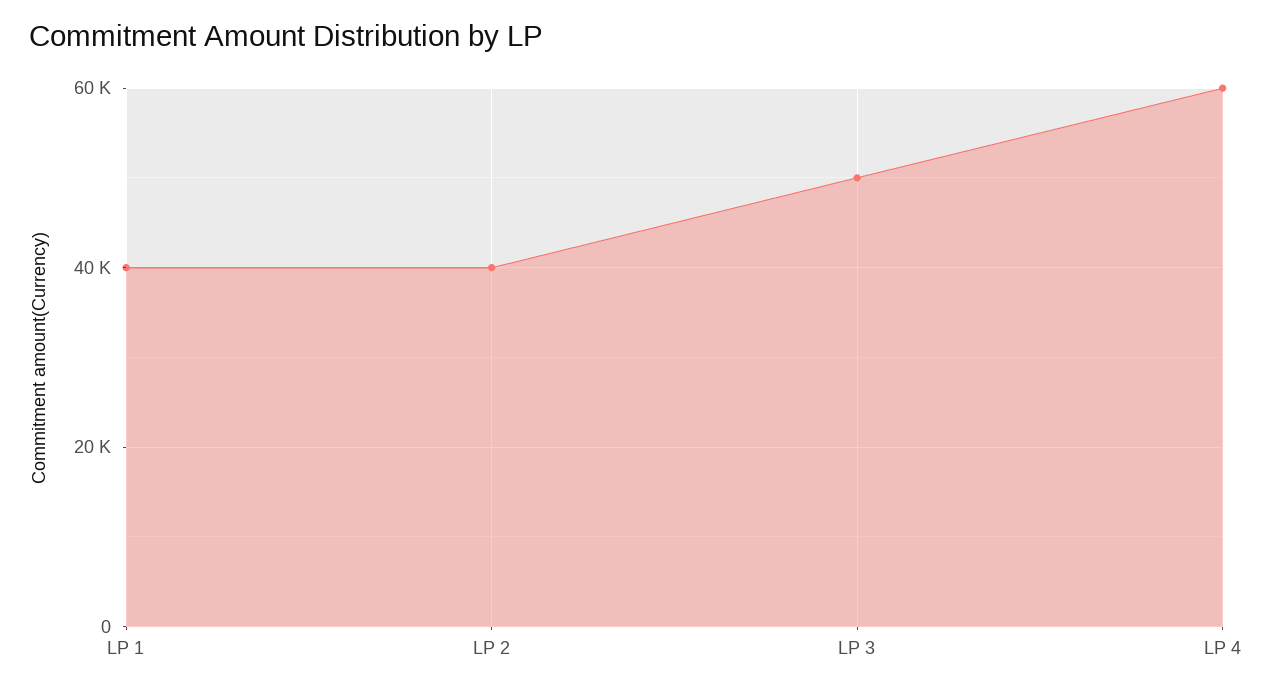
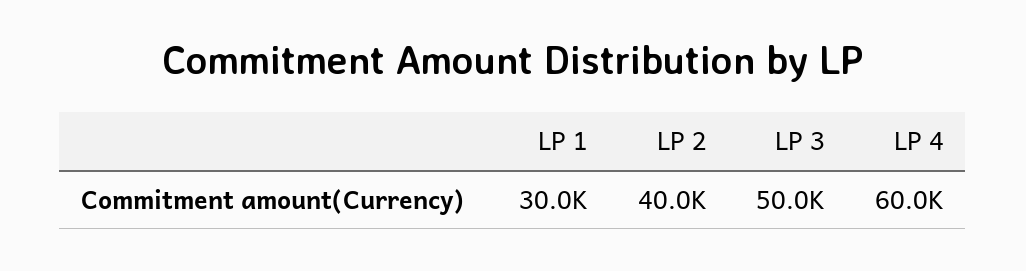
  {
-   "LP 1": 40000,
+   "LP 1": 30000,
    "LP 2": 40000,
    "LP 3": 50000,
    "LP 4": 60000
  }

